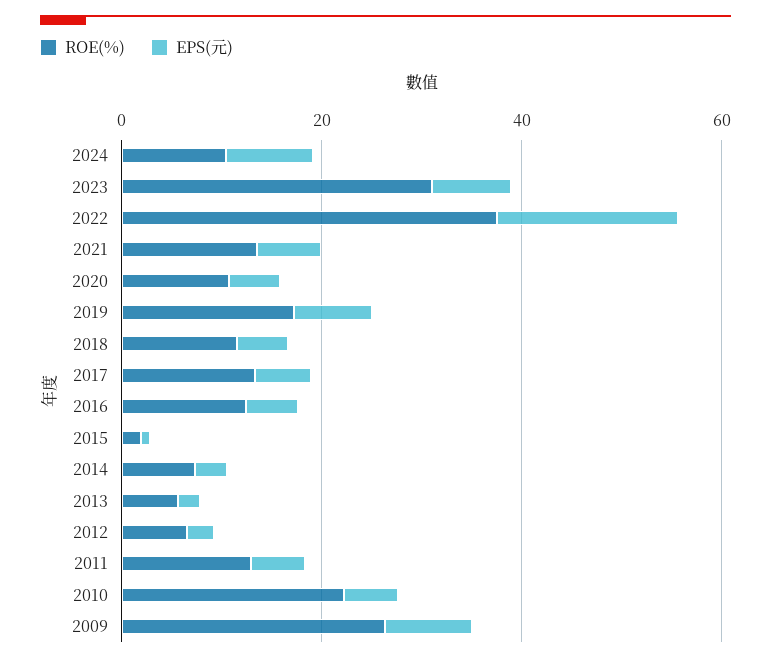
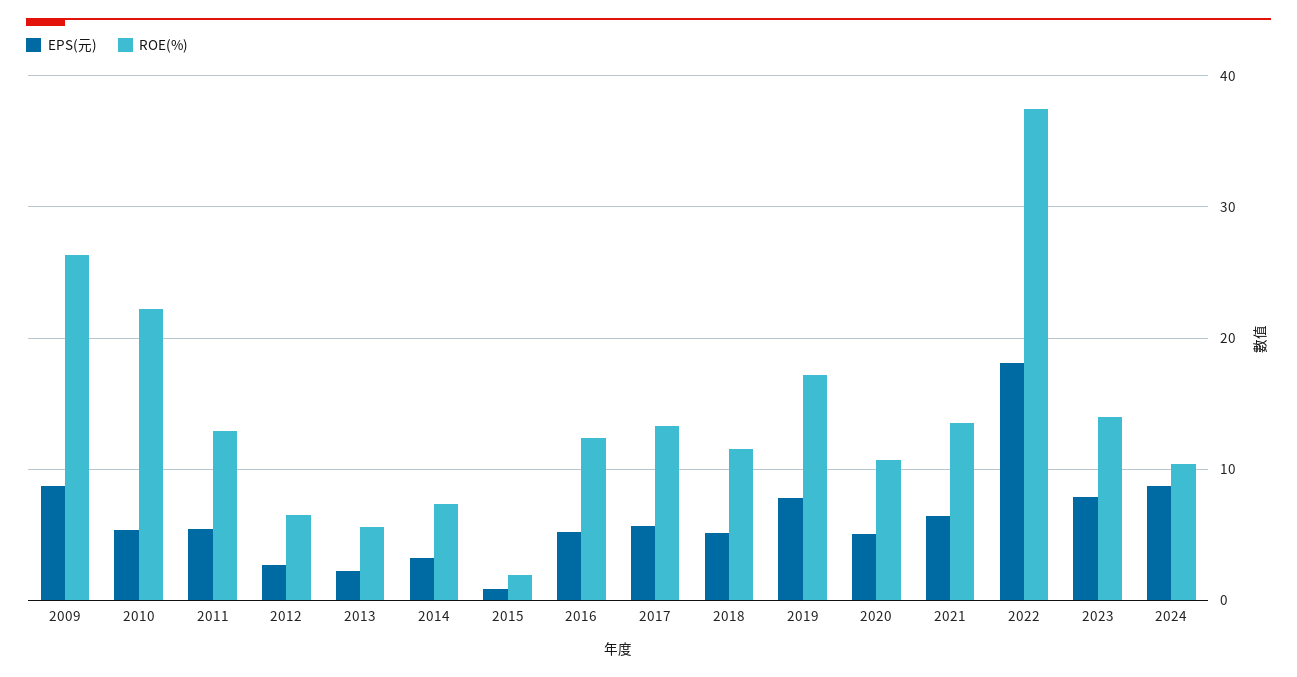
  {
    "ROE(%)": {
      "2024": 10,
-     "2023": 30,
+     "2023": 14,
      "2022": 38,
      "2021": 14,
      "2020": 11,
      "2019": 17,
      "2018": 12,
      "2017": 13,
      "2016": 12,
      "2015": 2,
      "2014": 7,
      "2013": 6,
      "2012": 7,
      "2011": 13,
      "2010": 22,
      "2009": 26
    },
    "EPS(元)": {
      "2024": 9,
      "2023": 8,
      "2022": 18,
      "2021": 6,
      "2020": 5,
      "2019": 8,
      "2018": 5,
      "2017": 6,
      "2016": 5,
      "2015": 1,
      "2014": 3,
      "2013": 2,
      "2012": 3,
      "2011": 5,
      "2010": 5,
      "2009": 9
    }
  }

